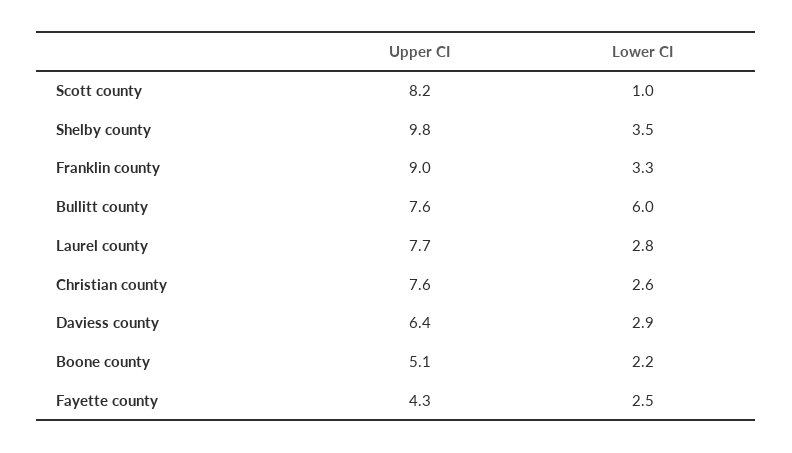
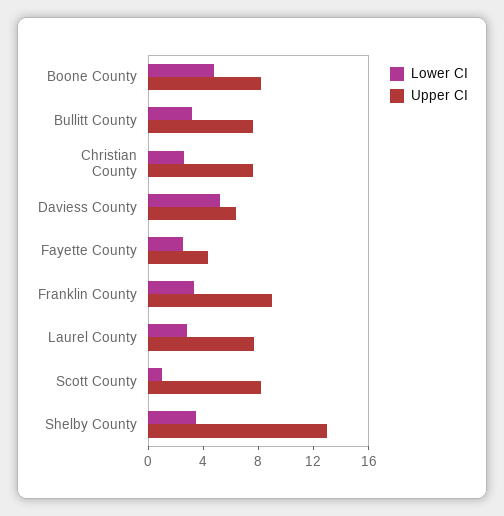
  {
    "Upper CI": {
      "Scott county": 8.2,
-     "Shelby county": 9.8,
+     "Shelby county": 13,
      "Franklin county": 9,
      "Bullitt county": 7.6,
      "Laurel county": 7.7,
      "Christian county": 7.6,
      "Daviess county": 6.4,
-     "Boone county": 5.1,
+     "Boone county": 8,
      "Fayette county": 4.3
    },
    "Lower CI": {
      "Scott county": 1,
      "Shelby county": 3.5,
      "Franklin county": 3.3,
-     "Bullitt county": 6,
+     "Bullitt county": 3,
      "Laurel county": 2.8,
      "Christian county": 2.6,
-     "Daviess county": 2.9,
+     "Daviess county": 5,
-     "Boone county": 2.2,
+     "Boone county": 5,
      "Fayette county": 2.5
    }
  }

